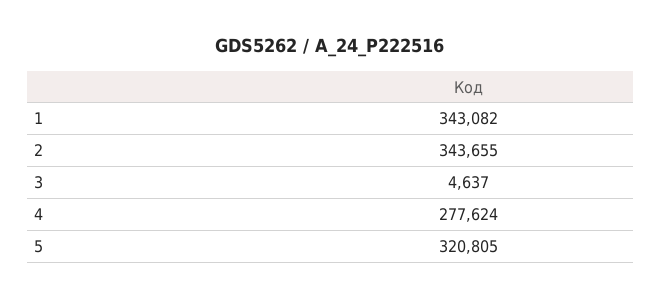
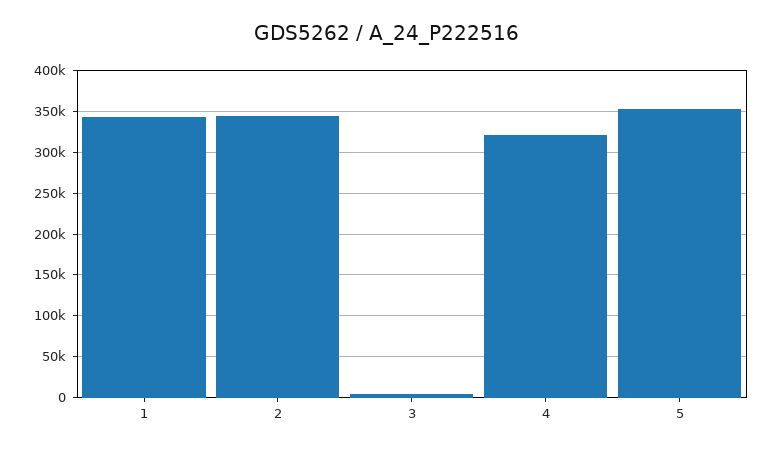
  {
    "1": 343082,
    "2": 343655,
    "3": 4637,
-   "4": 277624,
+   "4": 320000,
-   "5": 320805
+   "5": 350000
  }

